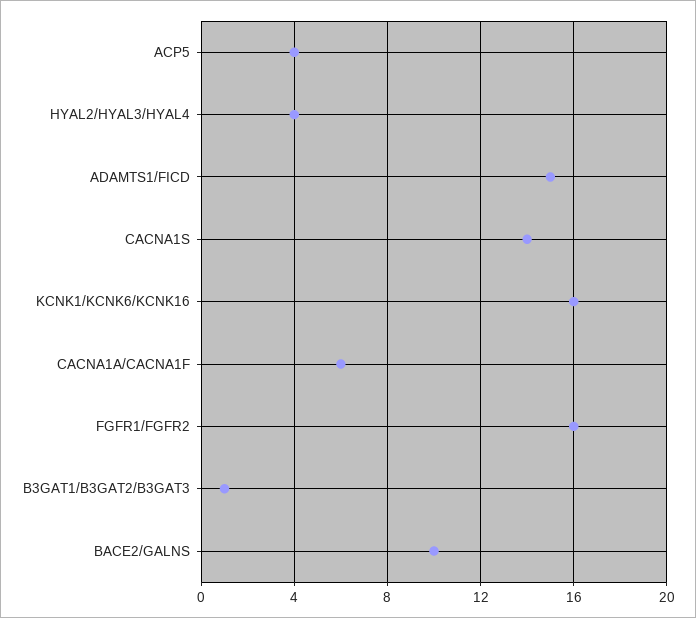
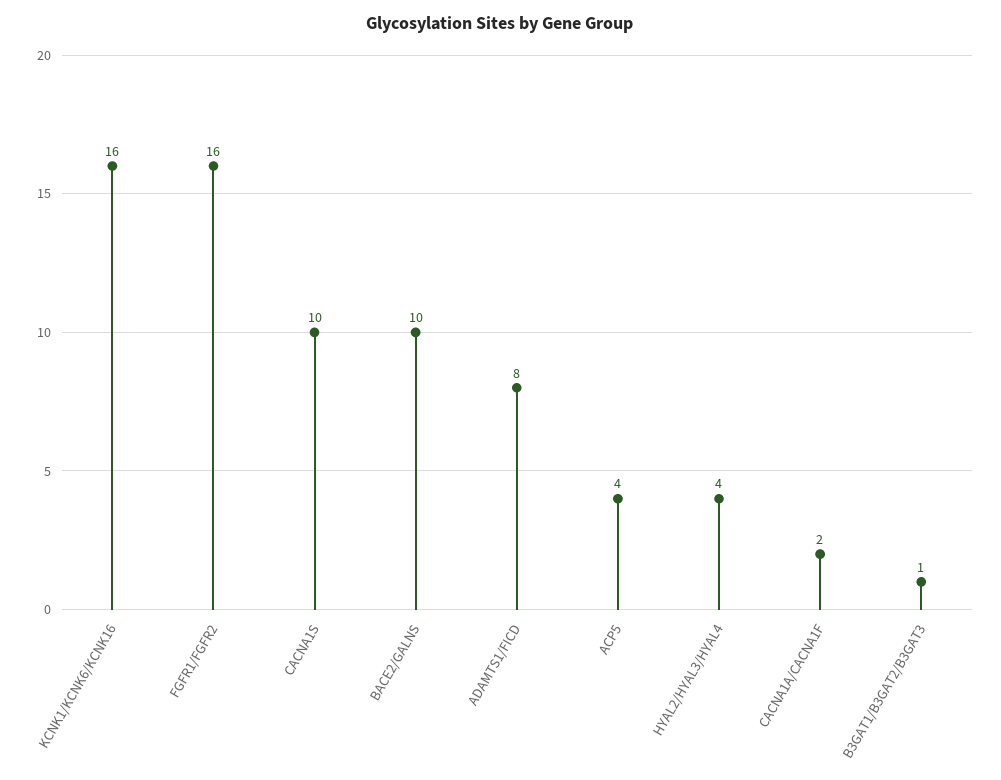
  {
    "ACP5": 4,
    "HYAL2/HYAL3/HYAL4": 4,
-   "ADAMTS1/FICD": 15,
+   "ADAMTS1/FICD": 8,
-   "CACNA1S": 14,
+   "CACNA1S": 10,
    "KCNK1/KCNK6/KCNK16": 16,
-   "CACNA1A/CACNA1F": 6,
+   "CACNA1A/CACNA1F": 2,
    "FGFR1/FGFR2": 16,
    "B3GAT1/B3GAT2/B3GAT3": 1,
    "BACE2/GALNS": 10
  }

